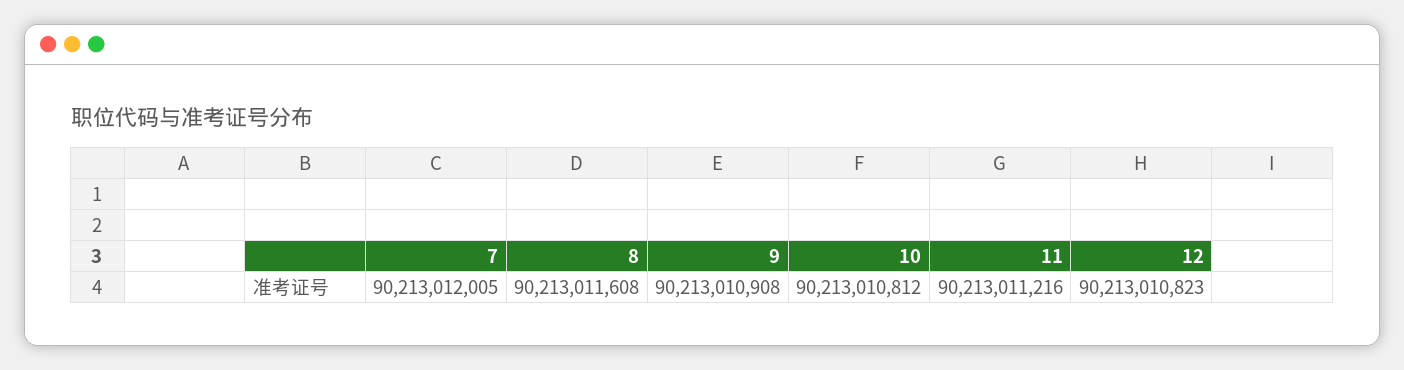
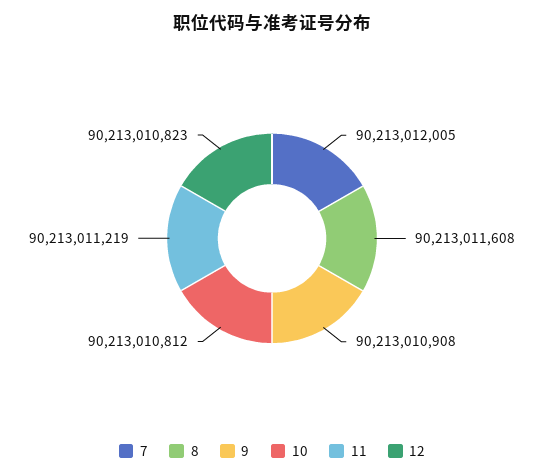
  {
    "7": 90213012005,
    "8": 90213011608,
    "9": 90213010908,
    "10": 90213010812,
-   "11": 90213011216,
+   "11": 90213011219,
    "12": 90213010823
  }

